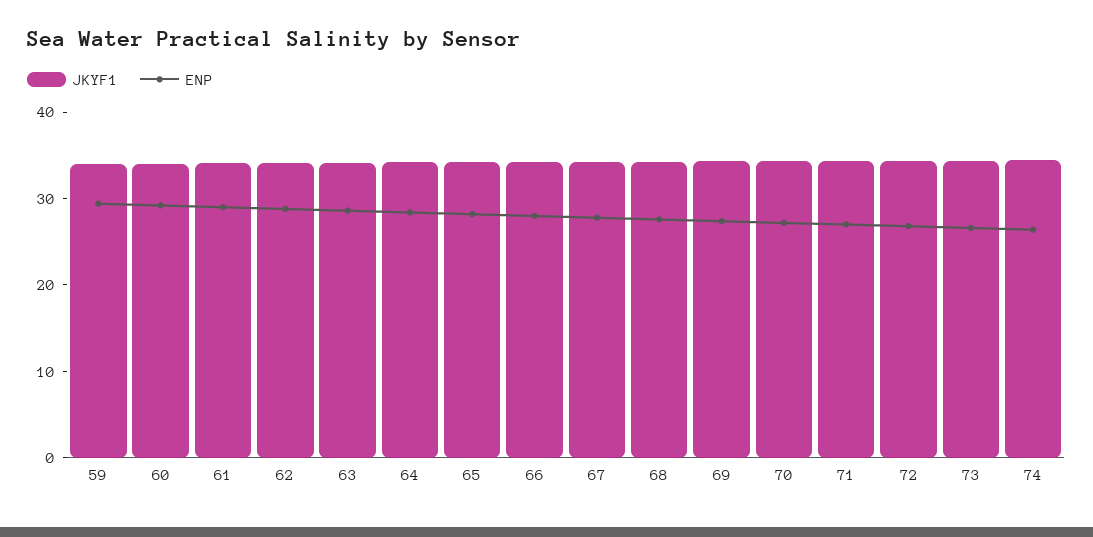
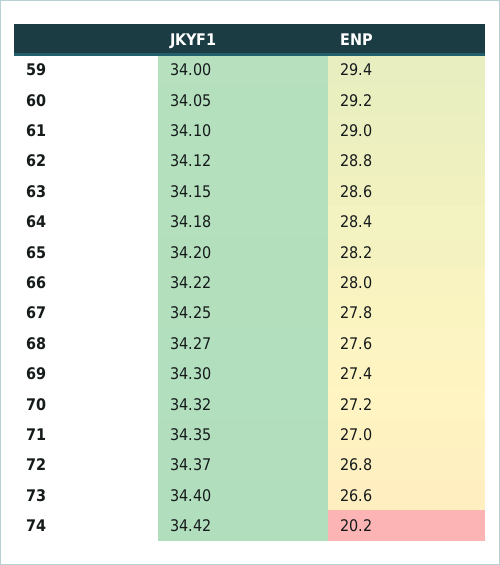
  {
    "JKYF1": {
      "59": 34,
      "60": 34.05,
      "61": 34.1,
      "62": 34.12,
      "63": 34.15,
      "64": 34.18,
      "65": 34.2,
      "66": 34.22,
      "67": 34.25,
      "68": 34.27,
      "69": 34.3,
      "70": 34.32,
      "71": 34.35,
      "72": 34.37,
      "73": 34.4,
      "74": 34.42
    },
    "ENP": {
      "59": 29.4,
      "60": 29.2,
      "61": 29,
      "62": 28.8,
      "63": 28.6,
      "64": 28.4,
      "65": 28.2,
      "66": 28,
      "67": 27.8,
      "68": 27.6,
      "69": 27.4,
      "70": 27.2,
      "71": 27,
      "72": 26.8,
      "73": 26.6,
-     "74": 26
+     "74": 20.2
    }
  }

